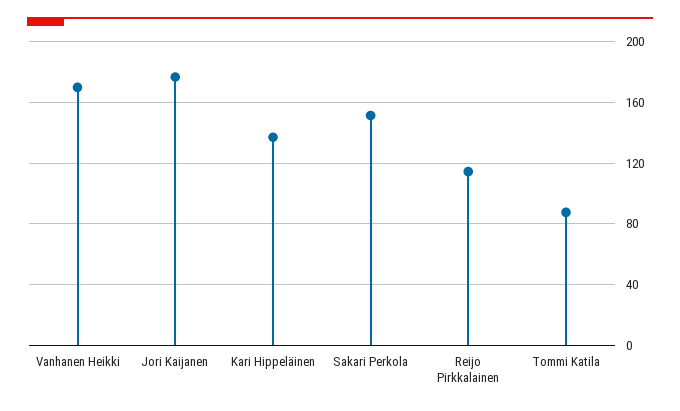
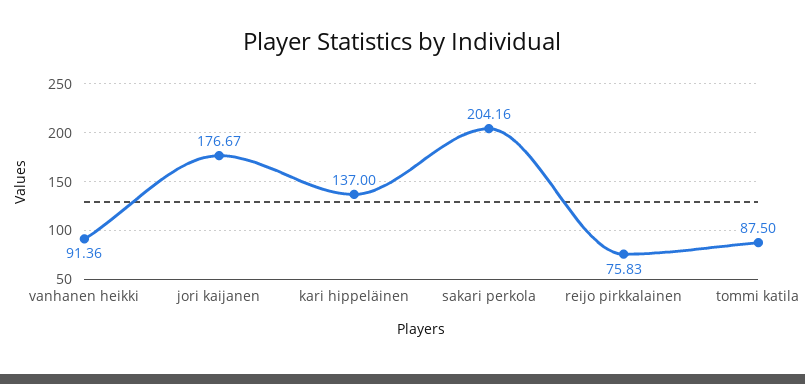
  {
-   "Vanhanen Heikki": 170,
+   "Vanhanen Heikki": 91.36,
    "Jori Kaijanen": 176.67,
    "Kari Hippeläinen": 137,
-   "Sakari Perkola": 150,
+   "Sakari Perkola": 204.16,
-   "Reijo Pirkkalainen": 115,
+   "Reijo Pirkkalainen": 75.83,
    "Tommi Katila": 87.5
  }

